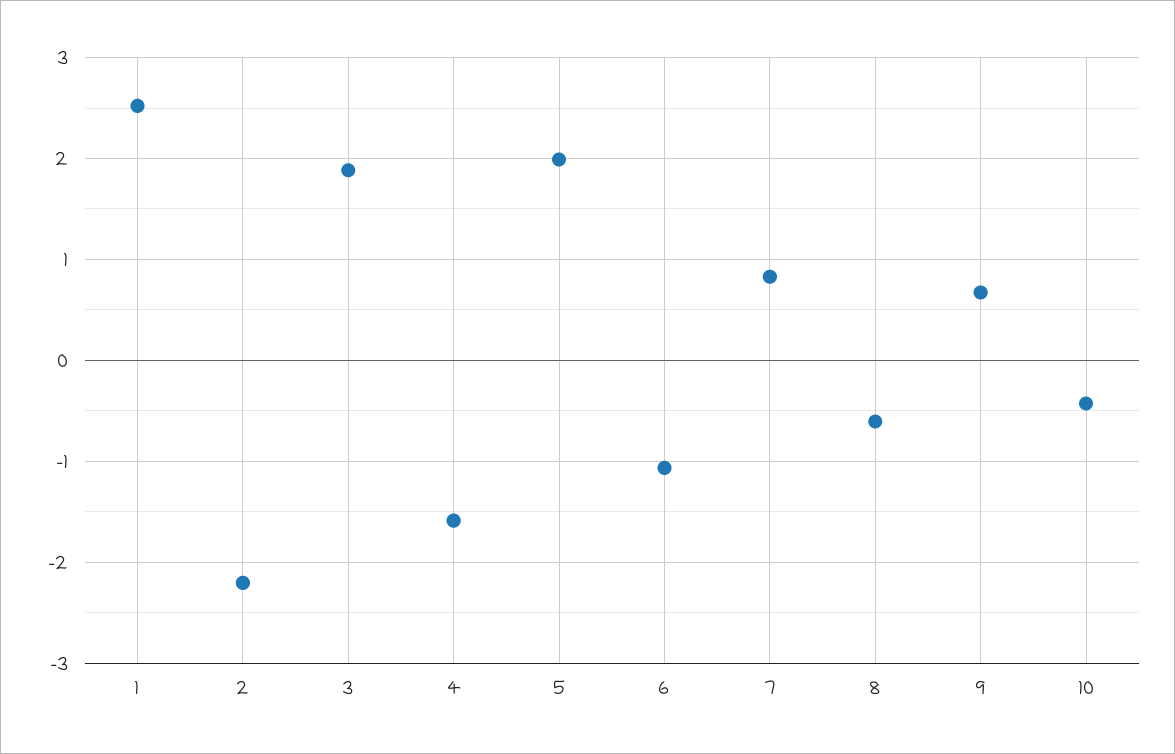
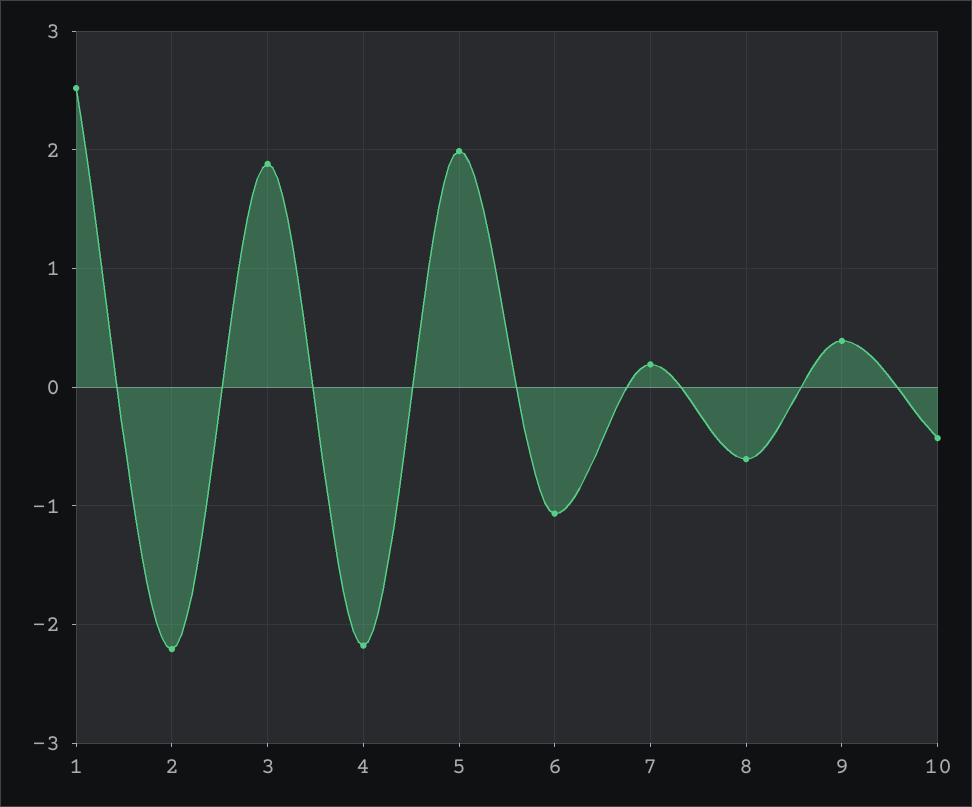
  {
    "1": 2.5,
    "2": -2.2,
    "3": 1.9,
-   "4": -1.6,
+   "4": -2.2,
    "5": 2,
    "6": -1.1,
-   "7": 0.8,
+   "7": 0.2,
    "8": -0.6,
-   "9": 0.7,
+   "9": 0.4,
    "10": -0.4
  }

